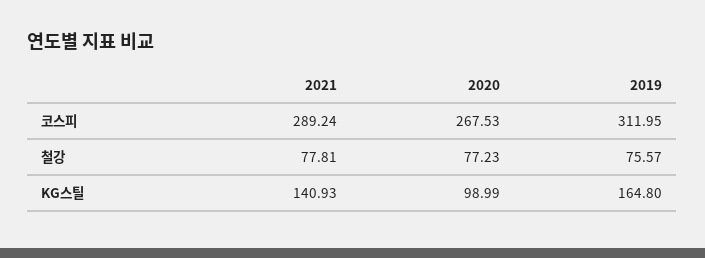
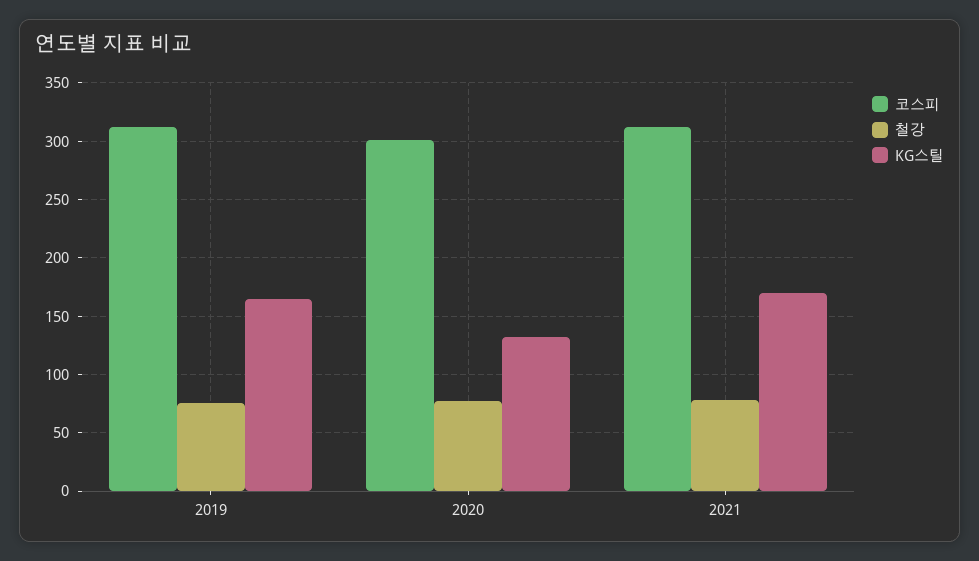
  {
    "코스피": {
-     "2021": 289.24,
+     "2021": 310,
-     "2020": 267.53,
+     "2020": 300,
      "2019": 311.95
    },
    "철강": {
      "2021": 77.81,
      "2020": 77.23,
      "2019": 75.57
    },
    "KG스틸": {
-     "2021": 140.93,
+     "2021": 170,
-     "2020": 98.99,
+     "2020": 130,
      "2019": 164.8
    }
  }

